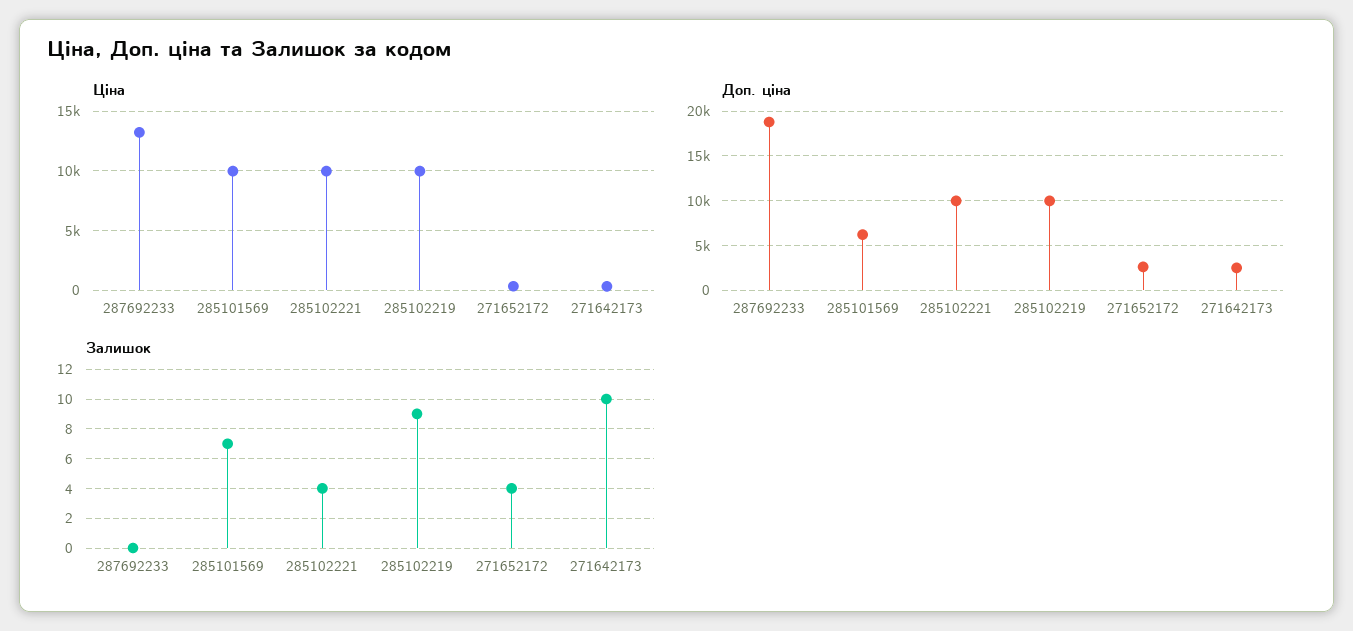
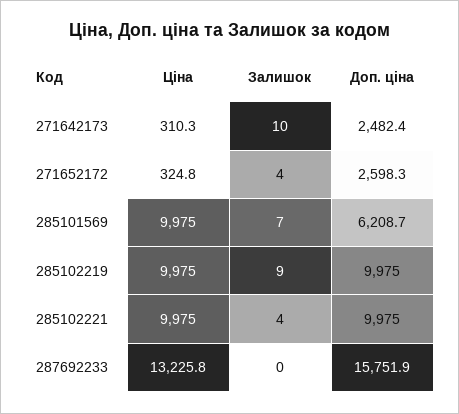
  {
    "Ціна": {
      "287692233": 13225.8,
      "285101569": 9975,
      "285102221": 9975,
      "285102219": 9975,
      "271652172": 324.8,
      "271642173": 310.3
    },
    "Доп. ціна": {
-     "287692233": 19000,
+     "287692233": 15751.9,
      "285101569": 6208.7,
      "285102221": 9975,
      "285102219": 9975,
      "271652172": 2598.3,
      "271642173": 2482.4
    },
    "Залишок": {
      "287692233": 0,
      "285101569": 7,
      "285102221": 4,
      "285102219": 9,
      "271652172": 4,
      "271642173": 10
    }
  }

